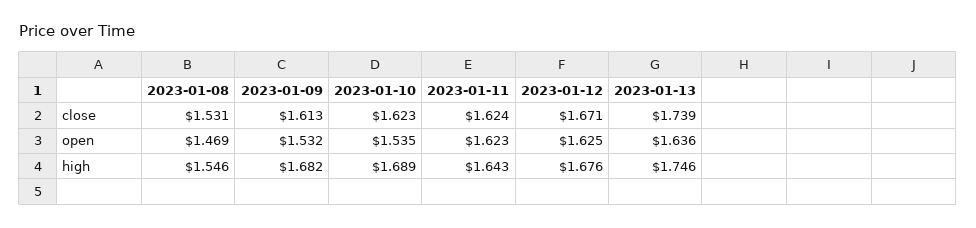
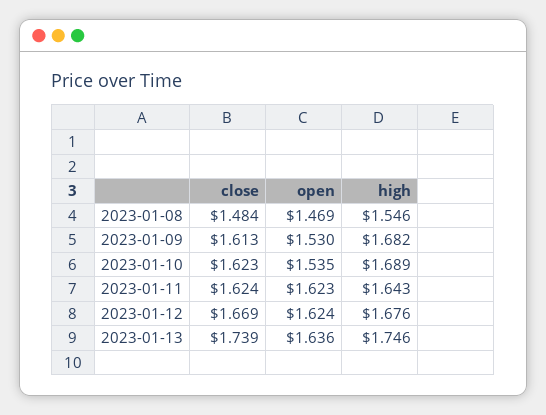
  {
    "2023-01-08": {
-     "close": 1.531,
+     "close": 1.484,
      "open": 1.469,
      "high": 1.546
    },
    "2023-01-09": {
      "close": 1.613,
-     "open": 1.532,
+     "open": 1.53,
      "high": 1.682
    },
    "2023-01-10": {
      "close": 1.623,
      "open": 1.535,
      "high": 1.689
    },
    "2023-01-11": {
      "close": 1.624,
      "open": 1.623,
      "high": 1.643
    },
    "2023-01-12": {
-     "close": 1.671,
+     "close": 1.669,
-     "open": 1.625,
+     "open": 1.624,
      "high": 1.676
    },
    "2023-01-13": {
      "close": 1.739,
      "open": 1.636,
      "high": 1.746
    }
  }

